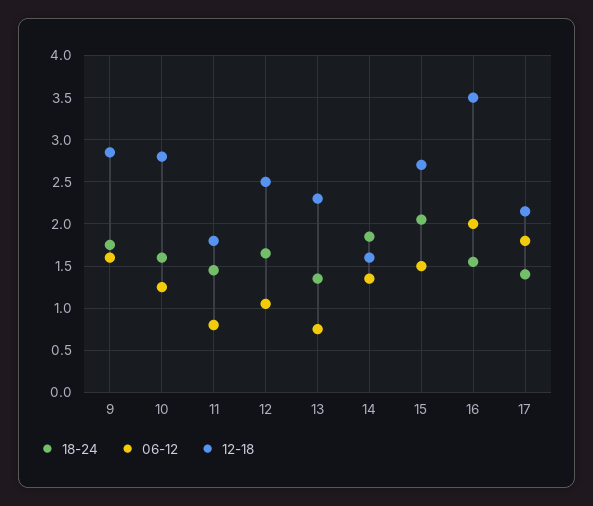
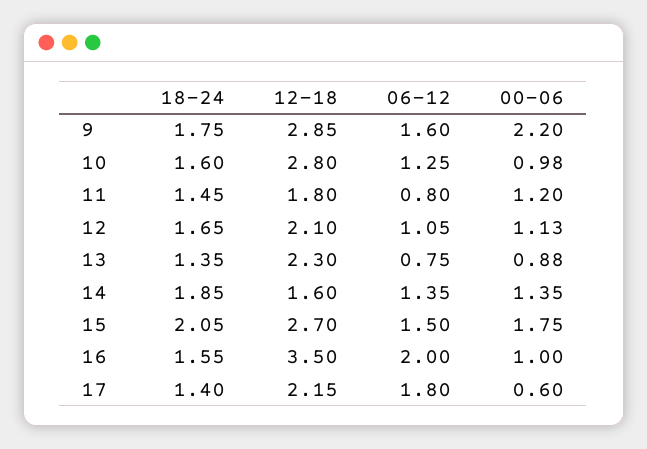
  {
    "18-24": {
      "9": 1.75,
      "10": 1.6,
      "11": 1.45,
      "12": 1.65,
      "13": 1.35,
      "14": 1.85,
      "15": 2.05,
      "16": 1.55,
      "17": 1.4
    },
    "06-12": {
      "9": 1.6,
      "10": 1.25,
      "11": 0.8,
      "12": 1.05,
      "13": 0.75,
      "14": 1.35,
      "15": 1.5,
      "16": 2,
      "17": 1.8
    },
    "12-18": {
      "9": 2.85,
      "10": 2.8,
      "11": 1.8,
-     "12": 2.5,
+     "12": 2.1,
      "13": 2.3,
      "14": 1.6,
      "15": 2.7,
      "16": 3.5,
      "17": 2.15
-   }
+   },
+   "00-06": {
+     "9": 2.2,
+     "10": 0.98,
+     "11": 1.2,
+     "12": 1.13,
+     "13": 0.88,
+     "14": 1.35,
+     "15": 1.75,
+     "16": 1,
+     "17": 0.6
+   }
  }

